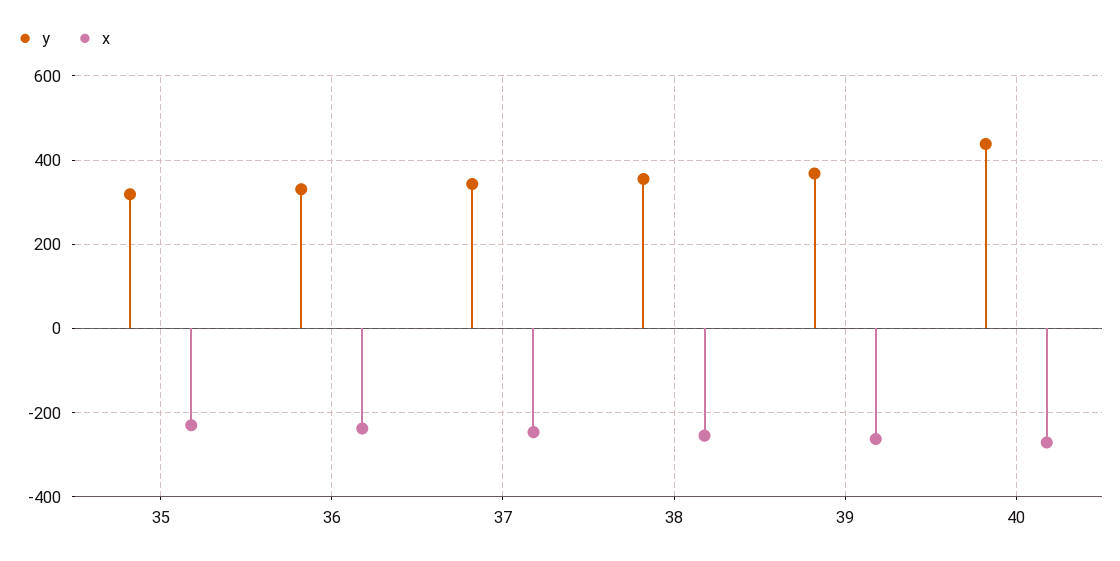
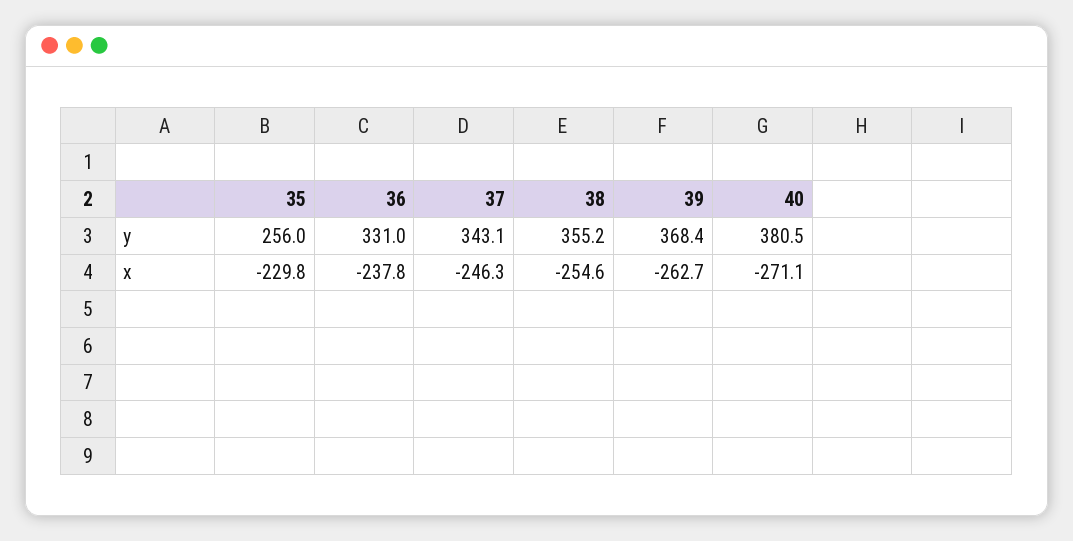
  {
    "y": {
-     "35": 320,
+     "35": 256,
      "36": 331,
      "37": 343.1,
      "38": 355.2,
      "39": 368.4,
-     "40": 440
+     "40": 380.5
    },
    "x": {
      "35": -229.8,
      "36": -237.8,
      "37": -246.3,
      "38": -254.6,
      "39": -262.7,
      "40": -271.1
    }
  }

